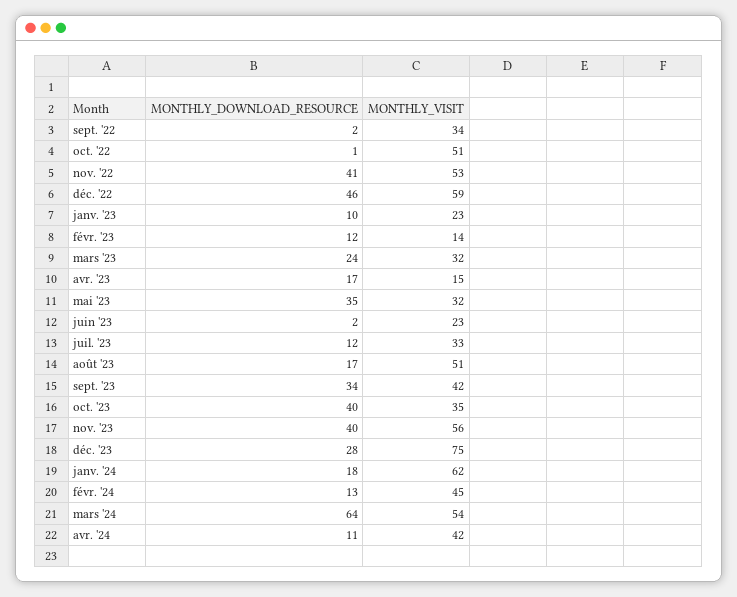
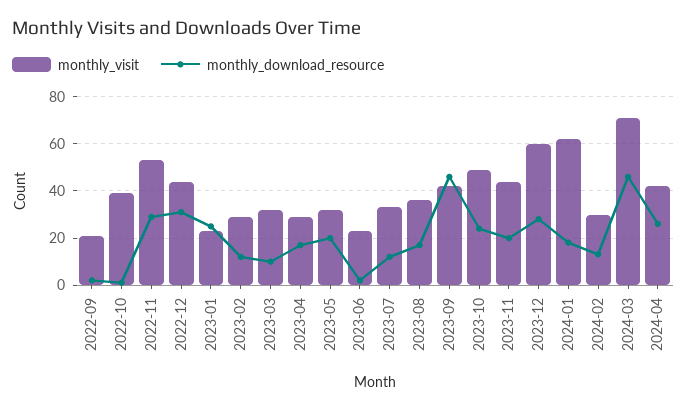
  {
    "MONTHLY_DOWNLOAD_RESOURCE": {
      "sept. '22": 2,
      "oct. '22": 1,
-     "nov. '22": 41,
+     "nov. '22": 30,
-     "déc. '22": 46,
+     "déc. '22": 30,
-     "janv. '23": 10,
+     "janv. '23": 25,
      "févr. '23": 12,
-     "mars '23": 24,
+     "mars '23": 10,
      "avr. '23": 17,
-     "mai '23": 35,
+     "mai '23": 20,
      "juin '23": 2,
      "juil. '23": 12,
      "août '23": 17,
-     "sept. '23": 34,
+     "sept. '23": 45,
-     "oct. '23": 40,
+     "oct. '23": 25,
-     "nov. '23": 40,
+     "nov. '23": 20,
      "déc. '23": 28,
      "janv. '24": 18,
      "févr. '24": 13,
-     "mars '24": 64,
+     "mars '24": 45,
-     "avr. '24": 11
+     "avr. '24": 25
    },
    "MONTHLY_VISIT": {
-     "sept. '22": 34,
+     "sept. '22": 20,
-     "oct. '22": 51,
+     "oct. '22": 40,
      "nov. '22": 53,
-     "déc. '22": 59,
+     "déc. '22": 45,
      "janv. '23": 23,
-     "févr. '23": 14,
+     "févr. '23": 30,
      "mars '23": 32,
-     "avr. '23": 15,
+     "avr. '23": 30,
      "mai '23": 32,
      "juin '23": 23,
      "juil. '23": 33,
-     "août '23": 51,
+     "août '23": 35,
      "sept. '23": 42,
-     "oct. '23": 35,
+     "oct. '23": 50,
-     "nov. '23": 56,
+     "nov. '23": 45,
-     "déc. '23": 75,
+     "déc. '23": 60,
      "janv. '24": 62,
-     "févr. '24": 45,
+     "févr. '24": 30,
-     "mars '24": 54,
+     "mars '24": 70,
      "avr. '24": 42
    }
  }

